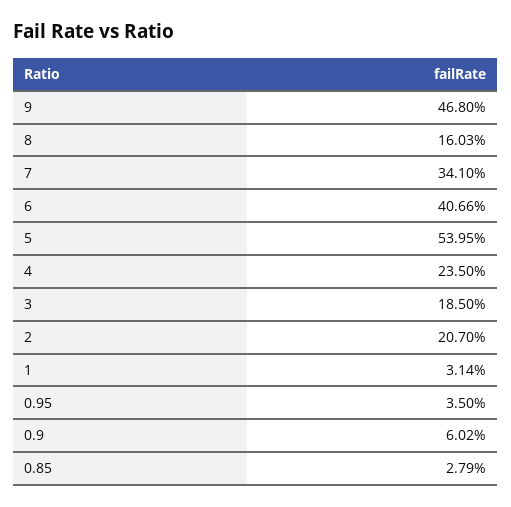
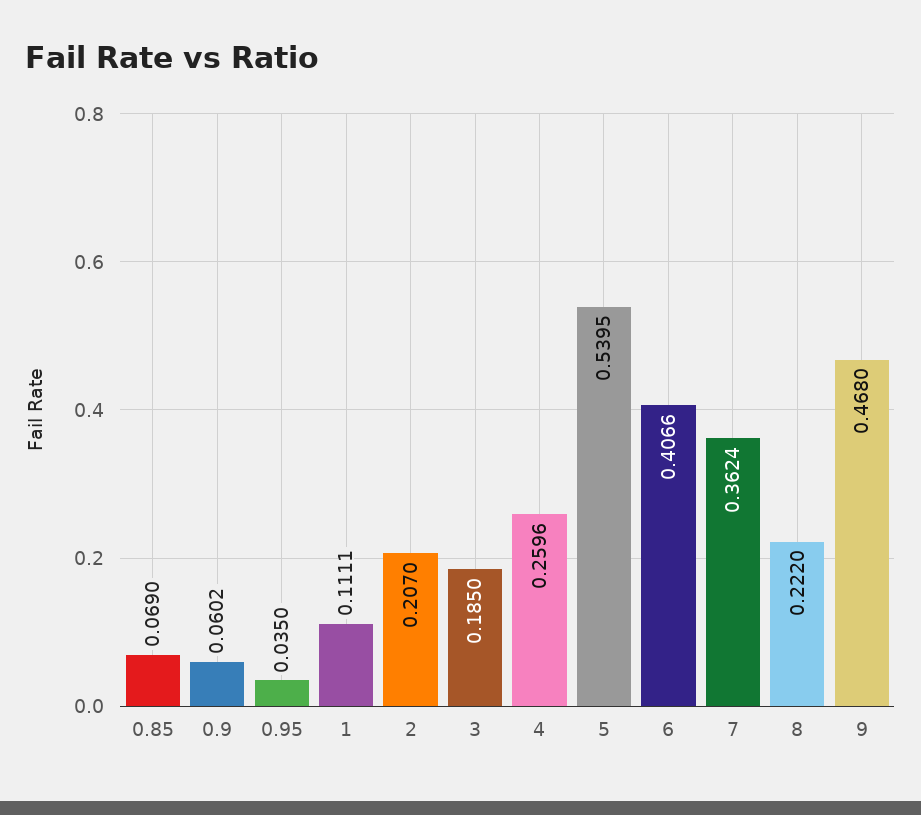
  {
    "9": 0.468,
-   "8": 0.1603,
+   "8": 0.222,
-   "7": 0.341,
+   "7": 0.3624,
    "6": 0.4066,
    "5": 0.5395,
-   "4": 0.235,
+   "4": 0.2596,
    "3": 0.185,
    "2": 0.207,
-   "1": 0.0314,
+   "1": 0.1111,
    "0.95": 0.035,
    "0.9": 0.0602,
-   "0.85": 0.0279
+   "0.85": 0.069
  }

